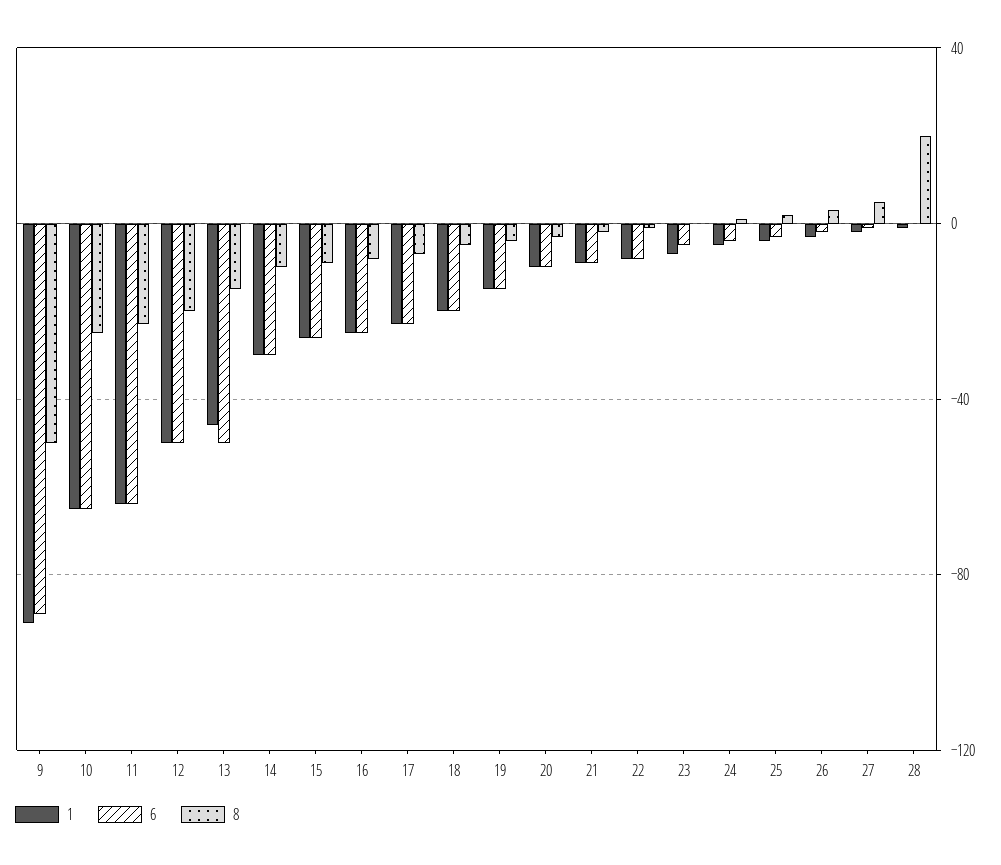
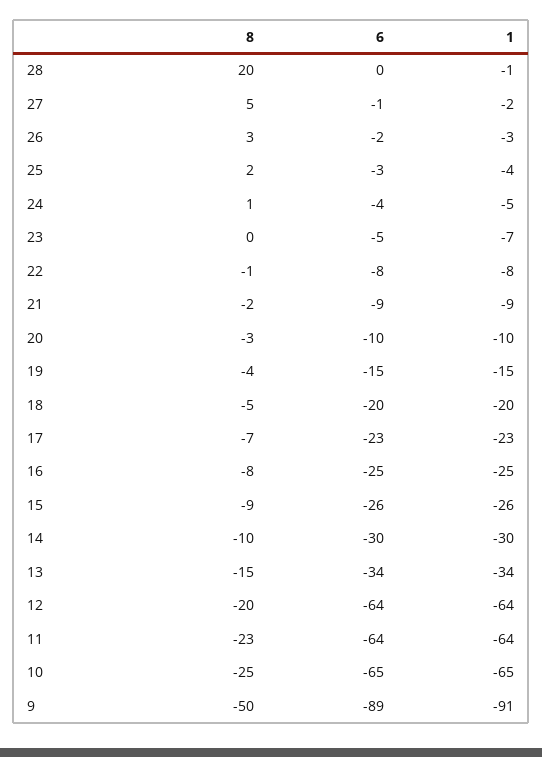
  {
    "1": {
      "9": -91,
      "10": -65,
      "11": -64,
-     "12": -50,
+     "12": -64,
-     "13": -45,
+     "13": -34,
      "14": -30,
      "15": -26,
      "16": -25,
      "17": -23,
      "18": -20,
      "19": -15,
      "20": -10,
      "21": -9,
      "22": -8,
      "23": -7,
      "24": -5,
      "25": -4,
      "26": -3,
      "27": -2,
      "28": -1
    },
    "6": {
      "9": -89,
      "10": -65,
      "11": -64,
-     "12": -50,
+     "12": -64,
-     "13": -50,
+     "13": -34,
      "14": -30,
      "15": -26,
      "16": -25,
      "17": -23,
      "18": -20,
      "19": -15,
      "20": -10,
      "21": -9,
      "22": -8,
      "23": -5,
      "24": -4,
      "25": -3,
      "26": -2,
      "27": -1,
      "28": 0
    },
    "8": {
      "9": -50,
      "10": -25,
      "11": -23,
      "12": -20,
      "13": -15,
      "14": -10,
      "15": -9,
      "16": -8,
      "17": -7,
      "18": -5,
      "19": -4,
      "20": -3,
      "21": -2,
      "22": -1,
      "23": 0,
      "24": 1,
      "25": 2,
      "26": 3,
      "27": 5,
      "28": 20
    }
  }

